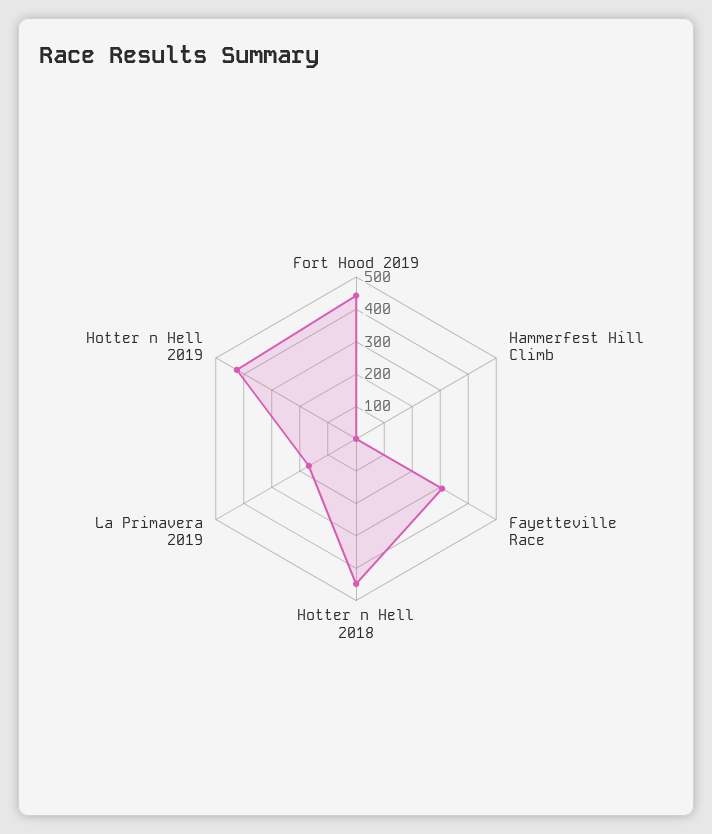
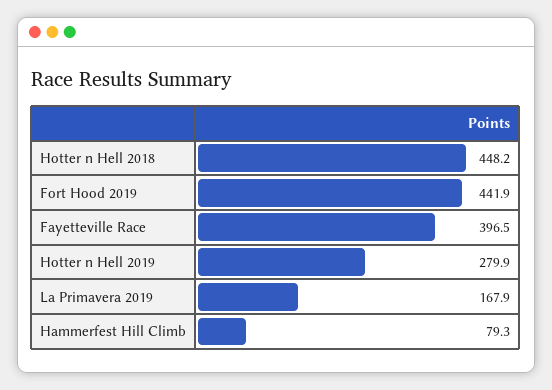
  {
    "Fort Hood 2019": 441.9,
-   "Hammerfest Hill Climb": 0,
+   "Hammerfest Hill Climb": 79.3,
-   "Fayetteville Race": 300,
+   "Fayetteville Race": 396.5,
    "Hotter n Hell 2018": 448.2,
    "La Primavera 2019": 167.9,
-   "Hotter n Hell 2019": 425
+   "Hotter n Hell 2019": 279.9
  }

